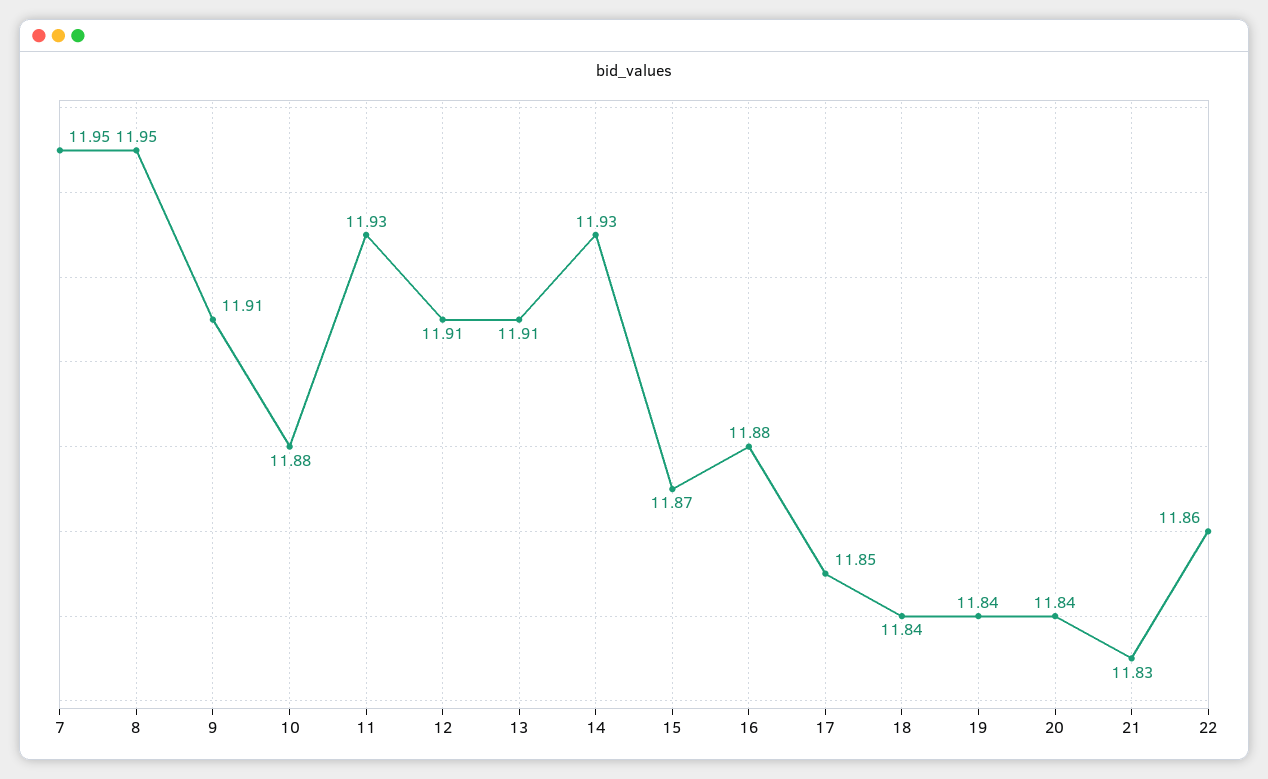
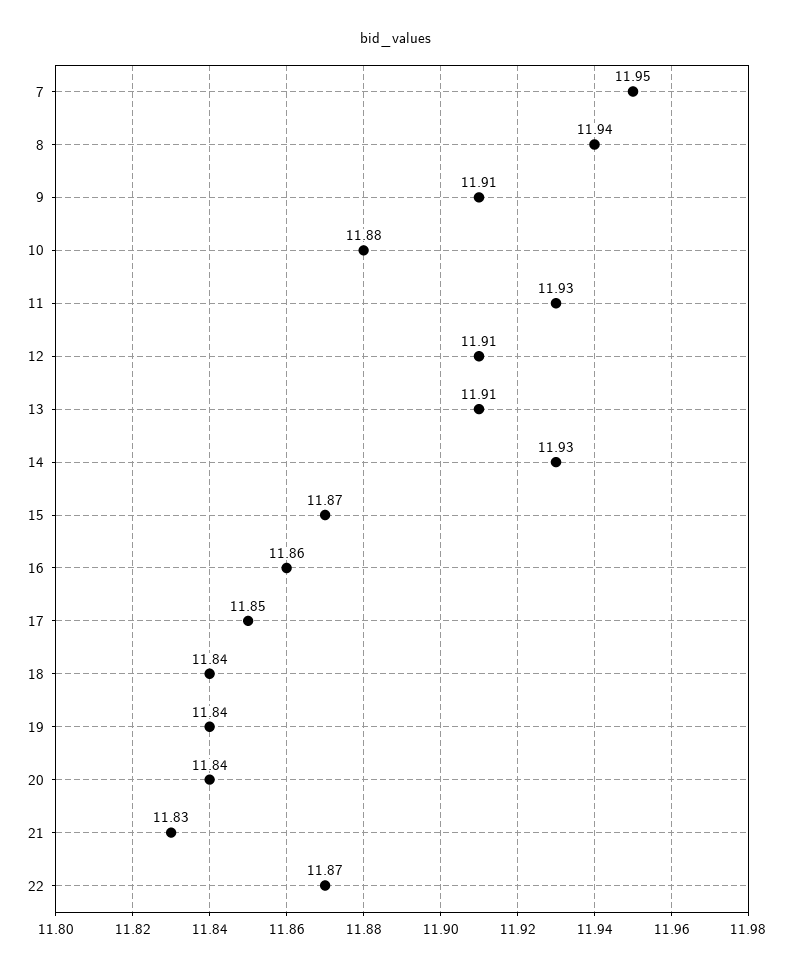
  {
    "7": 11.95,
-   "8": 11.95,
+   "8": 11.94,
    "9": 11.91,
    "10": 11.88,
    "11": 11.93,
    "12": 11.91,
    "13": 11.91,
    "14": 11.93,
    "15": 11.87,
-   "16": 11.88,
+   "16": 11.86,
    "17": 11.85,
    "18": 11.84,
    "19": 11.84,
    "20": 11.84,
    "21": 11.83,
-   "22": 11.86
+   "22": 11.87
  }

